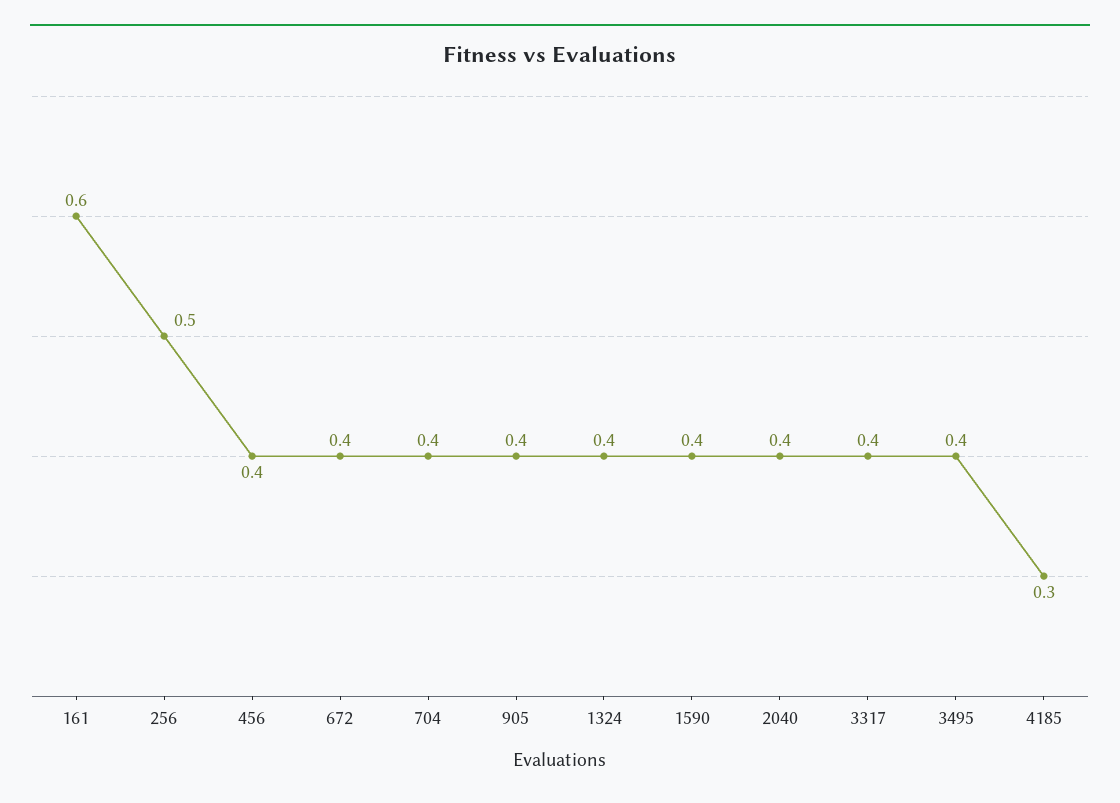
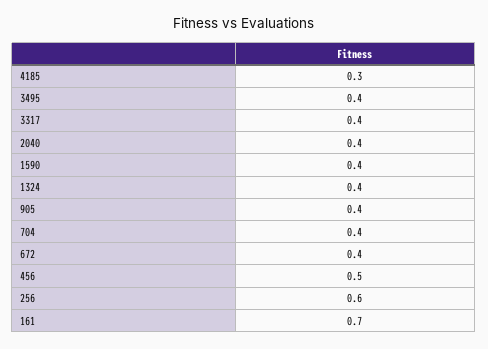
  {
-   "161": 0.6,
+   "161": 0.7,
-   "256": 0.5,
+   "256": 0.6,
-   "456": 0.4,
+   "456": 0.5,
    "672": 0.4,
    "704": 0.4,
    "905": 0.4,
    "1324": 0.4,
    "1590": 0.4,
    "2040": 0.4,
    "3317": 0.4,
    "3495": 0.4,
    "4185": 0.3
  }

